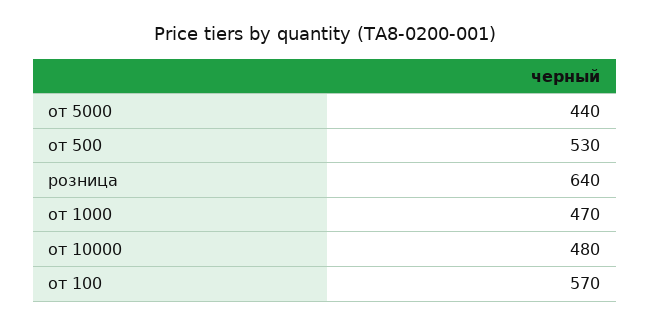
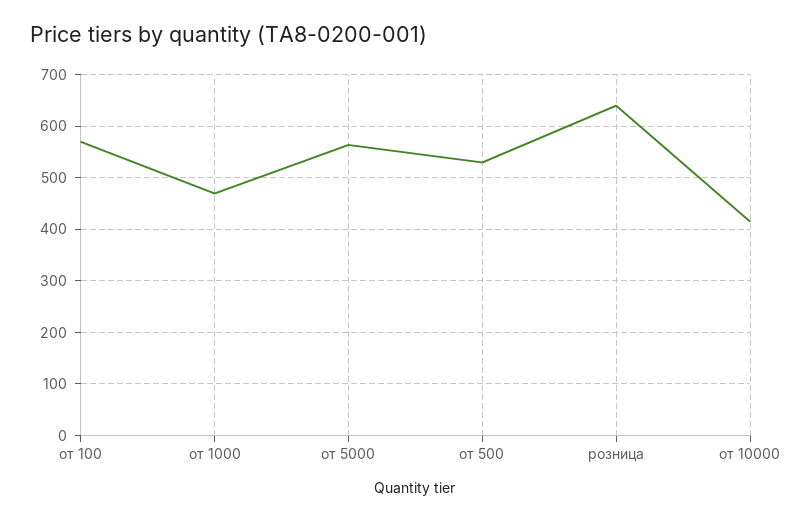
  {
-   "от 5000": 440,
+   "от 5000": 560,
    "от 500": 530,
    "розница": 640,
    "от 1000": 470,
-   "от 10000": 480,
+   "от 10000": 420,
    "от 100": 570
  }

